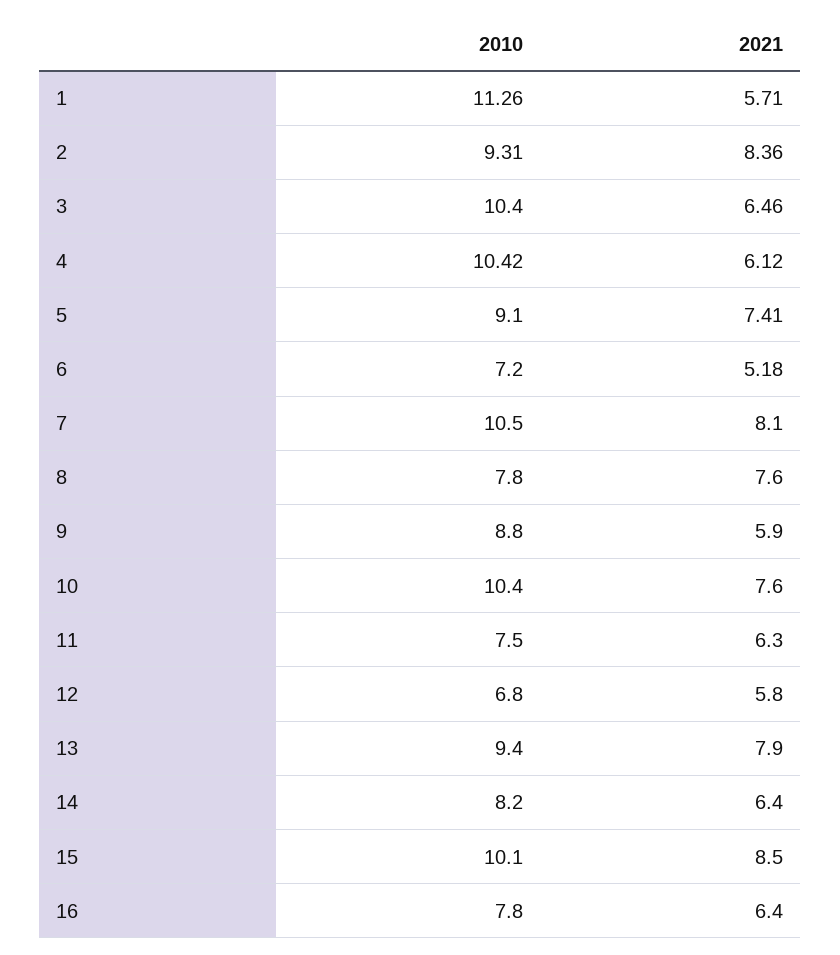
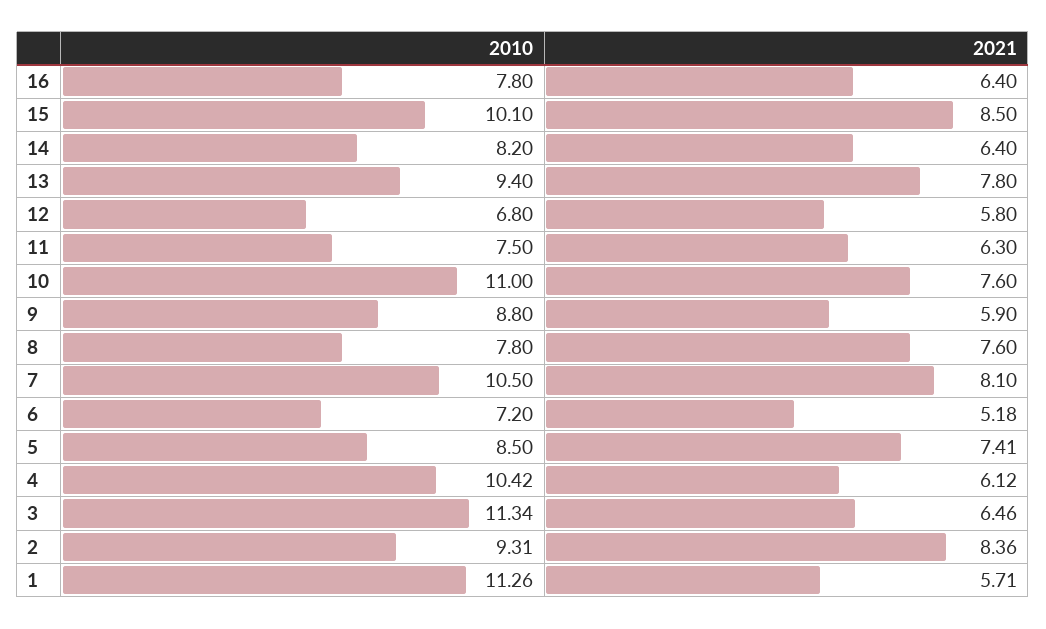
  {
    "2010": {
      "1": 11.26,
      "2": 9.31,
-     "3": 10.4,
+     "3": 11.34,
      "4": 10.42,
-     "5": 9.1,
+     "5": 8.5,
      "6": 7.2,
      "7": 10.5,
      "8": 7.8,
      "9": 8.8,
-     "10": 10.4,
+     "10": 11,
      "11": 7.5,
      "12": 6.8,
      "13": 9.4,
      "14": 8.2,
      "15": 10.1,
      "16": 7.8
    },
    "2021": {
      "1": 5.71,
      "2": 8.36,
      "3": 6.46,
      "4": 6.12,
      "5": 7.41,
      "6": 5.18,
      "7": 8.1,
      "8": 7.6,
      "9": 5.9,
      "10": 7.6,
      "11": 6.3,
      "12": 5.8,
-     "13": 7.9,
+     "13": 7.8,
      "14": 6.4,
      "15": 8.5,
      "16": 6.4
    }
  }

